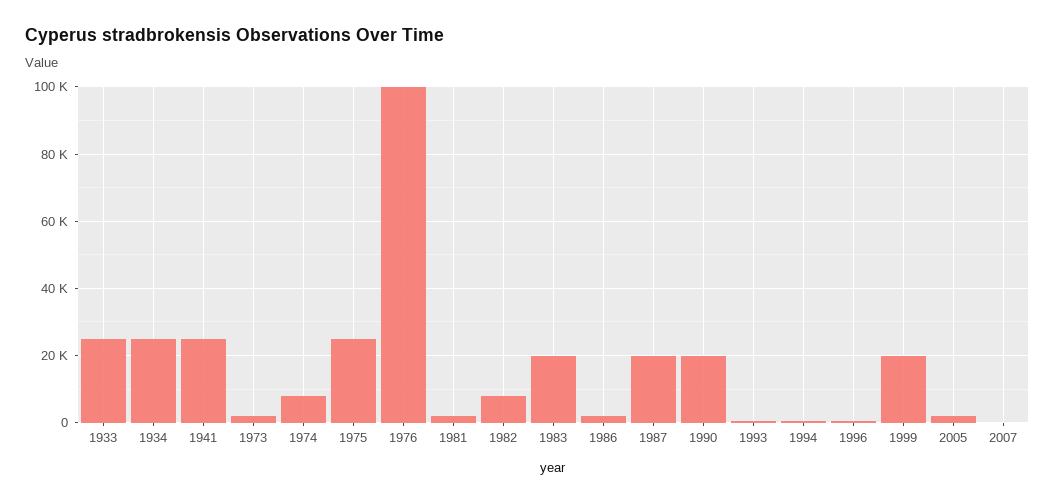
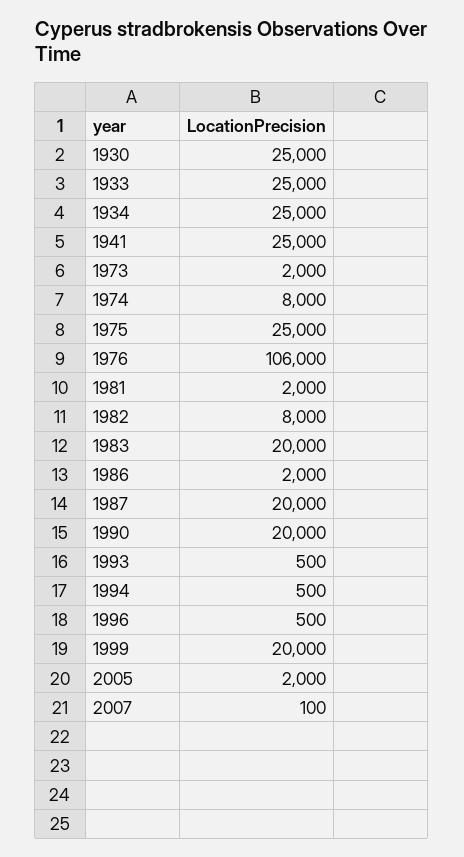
  {
    "1933": 25000,
    "1934": 25000,
    "1941": 25000,
    "1973": 2000,
    "1974": 8000,
    "1975": 25000,
-   "1976": 100000,
+   "1976": 106000,
    "1981": 2000,
    "1982": 8000,
    "1983": 20000,
    "1986": 2000,
    "1987": 20000,
    "1990": 20000,
    "1993": 500,
    "1994": 500,
    "1996": 500,
    "1999": 20000,
    "2005": 2000,
-   "2007": 100
+   "2007": 100,
+   "1930": 25000
  }

